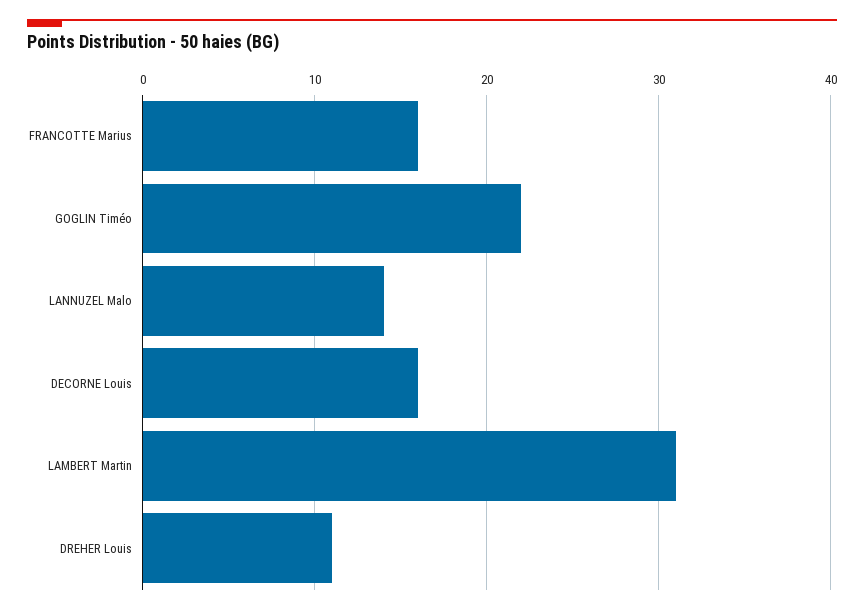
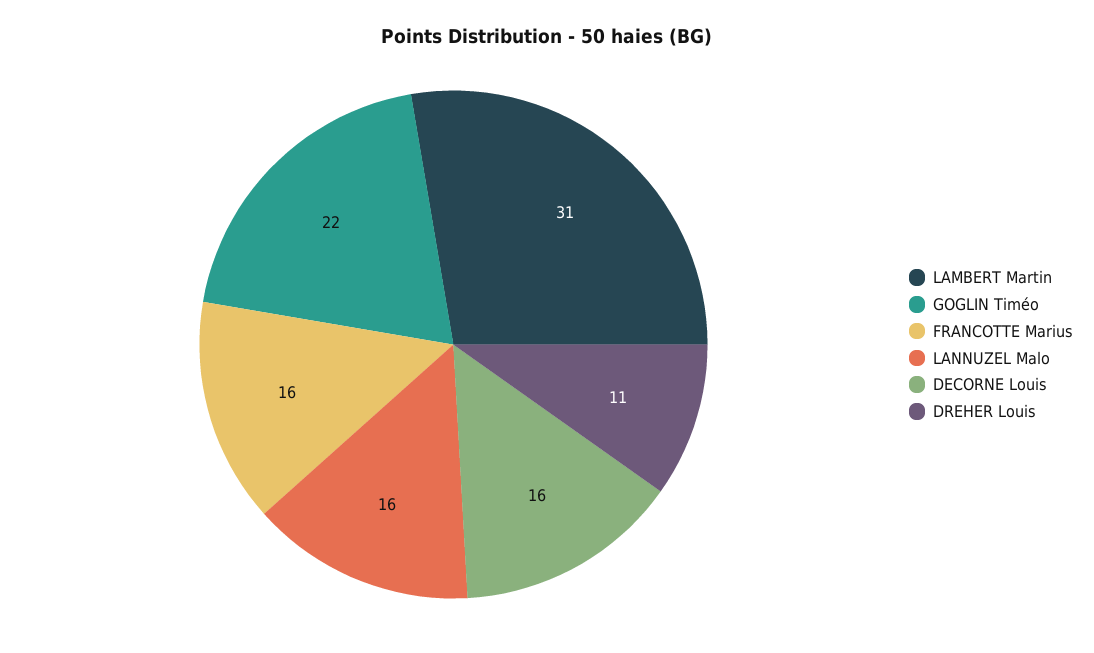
  {
    "FRANCOTTE Marius": 16,
    "GOGLIN Timéo": 22,
-   "LANNUZEL Malo": 14,
+   "LANNUZEL Malo": 16,
    "DECORNE Louis": 16,
    "LAMBERT Martin": 31,
    "DREHER Louis": 11
  }

